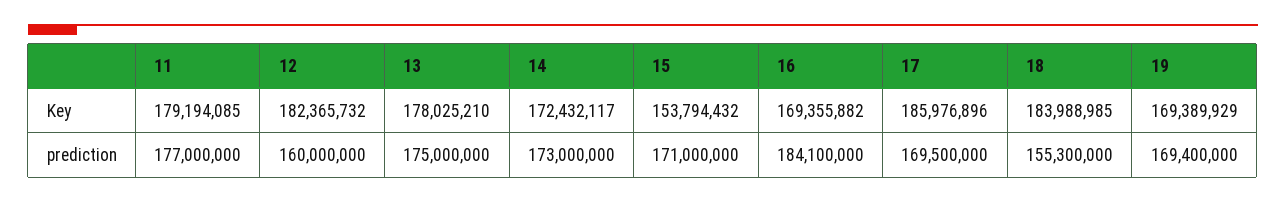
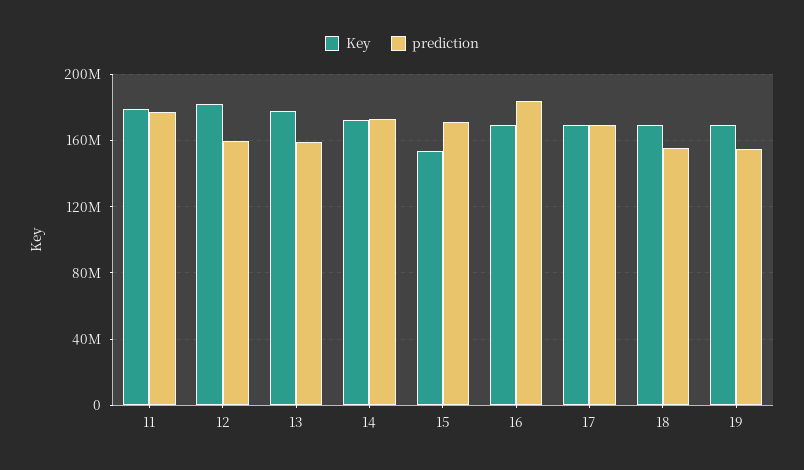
  {
    "Key": {
      "11": 179194085,
      "12": 182365732,
      "13": 178025210,
      "14": 172432117,
      "15": 153794432,
      "16": 169355882,
-     "17": 185976896,
+     "17": 170000000,
-     "18": 183988985,
+     "18": 170000000,
      "19": 169389929
    },
    "prediction": {
      "11": 177000000,
      "12": 160000000,
-     "13": 175000000,
+     "13": 160000000,
      "14": 173000000,
      "15": 171000000,
      "16": 184100000,
      "17": 169500000,
      "18": 155300000,
-     "19": 169400000
+     "19": 155000000
    }
  }

